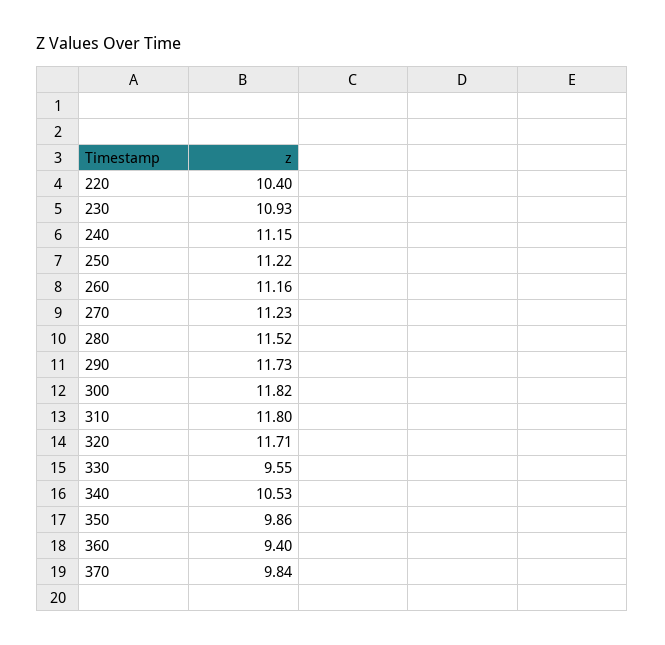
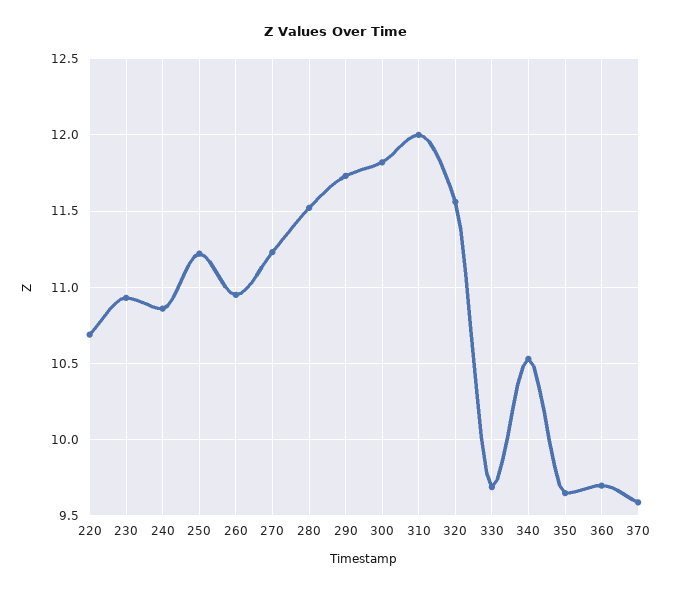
  {
-   "220": 10.4,
+   "220": 10.7,
    "230": 10.93,
-   "240": 11.15,
+   "240": 10.85,
    "250": 11.22,
-   "260": 11.16,
+   "260": 10.95,
    "270": 11.23,
    "280": 11.52,
    "290": 11.73,
    "300": 11.82,
-   "310": 11.8,
+   "310": 12,
-   "320": 11.71,
+   "320": 11.55,
-   "330": 9.55,
+   "330": 9.7,
    "340": 10.53,
-   "350": 9.86,
+   "350": 9.65,
-   "360": 9.4,
+   "360": 9.7,
-   "370": 9.84
+   "370": 9.6
  }

